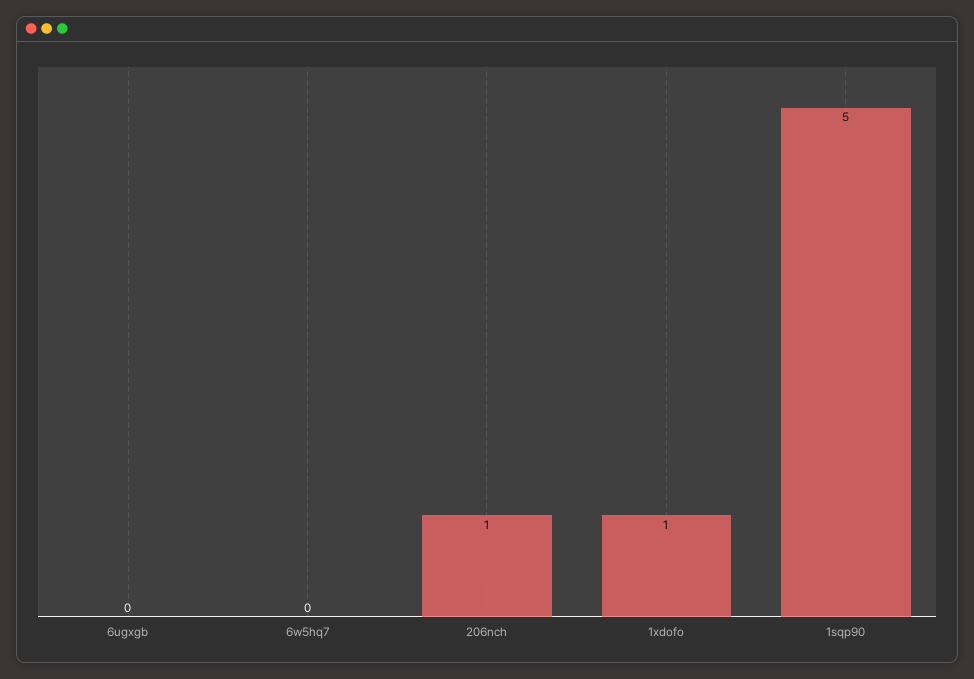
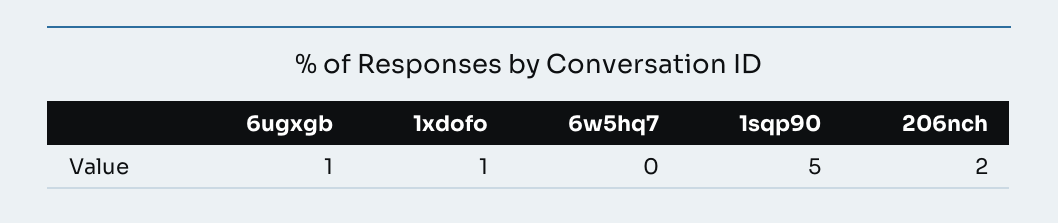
  {
-   "6ugxgb": 0,
+   "6ugxgb": 1,
    "6w5hq7": 0,
-   "206nch": 1,
+   "206nch": 2,
    "1xdofo": 1,
    "1sqp90": 5
  }

